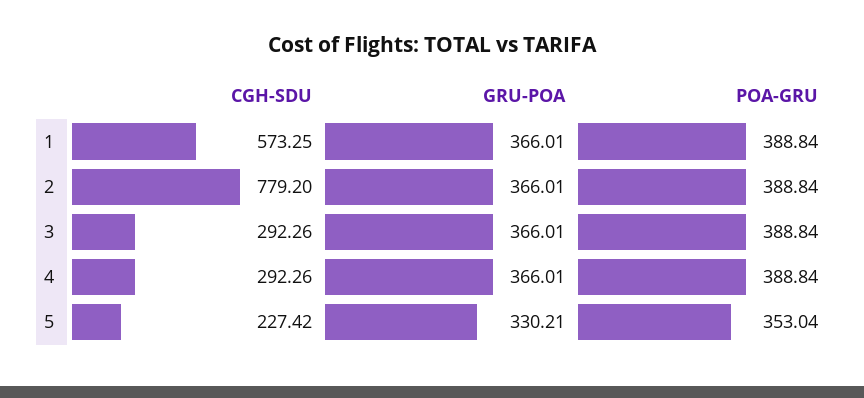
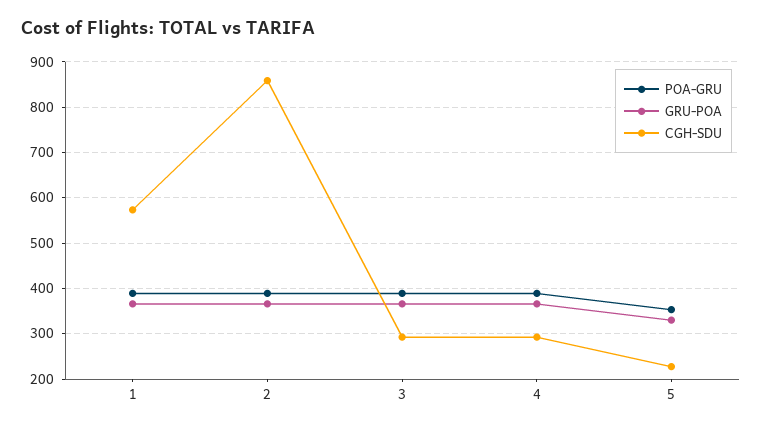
  {
    "CGH-SDU": {
      "1": 573.25,
-     "2": 779.2,
+     "2": 860,
      "3": 292.26,
      "4": 292.26,
      "5": 227.42
    },
    "GRU-POA": {
      "1": 366.01,
      "2": 366.01,
      "3": 366.01,
      "4": 366.01,
      "5": 330.21
    },
    "POA-GRU": {
      "1": 388.84,
      "2": 388.84,
      "3": 388.84,
      "4": 388.84,
      "5": 353.04
    }
  }

